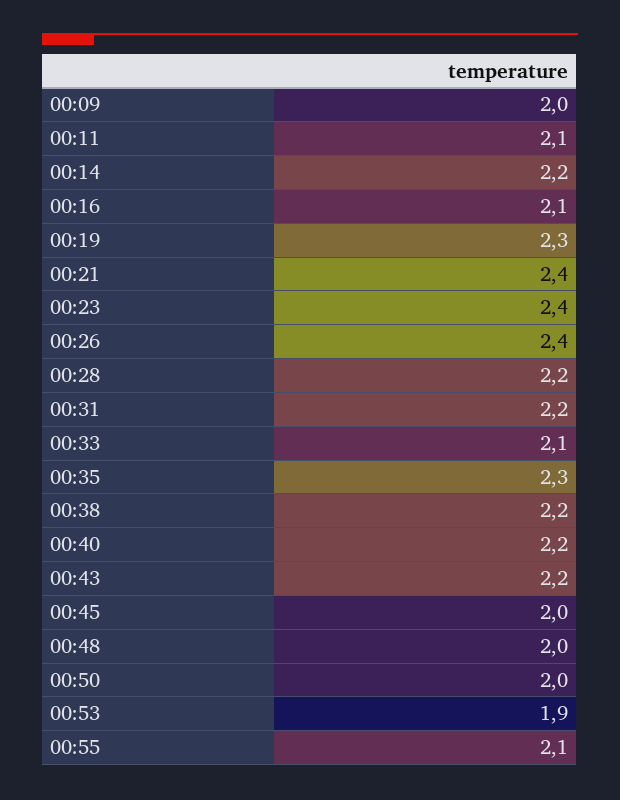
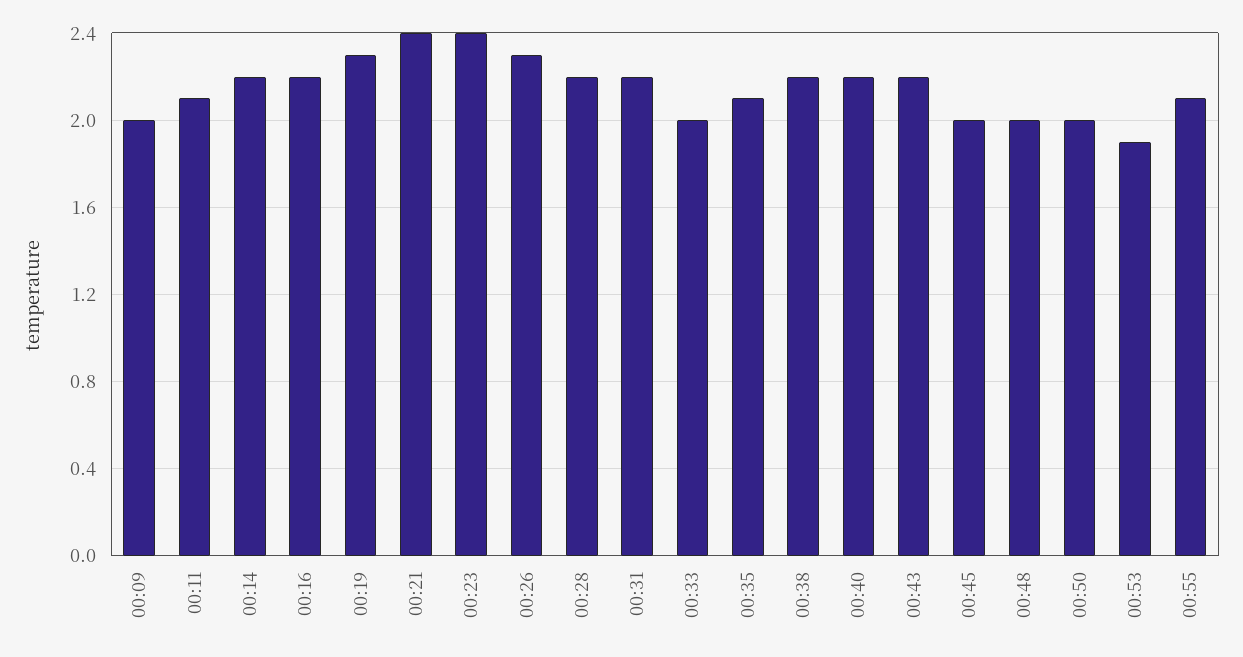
  {
    "00:09": 2,
    "00:11": 2.1,
    "00:14": 2.2,
-   "00:16": 2.1,
+   "00:16": 2.2,
    "00:19": 2.3,
    "00:21": 2.4,
    "00:23": 2.4,
-   "00:26": 2.4,
+   "00:26": 2.3,
    "00:28": 2.2,
    "00:31": 2.2,
-   "00:33": 2.1,
+   "00:33": 2,
-   "00:35": 2.3,
+   "00:35": 2.1,
    "00:38": 2.2,
    "00:40": 2.2,
    "00:43": 2.2,
    "00:45": 2,
    "00:48": 2,
    "00:50": 2,
    "00:53": 1.9,
    "00:55": 2.1
  }

